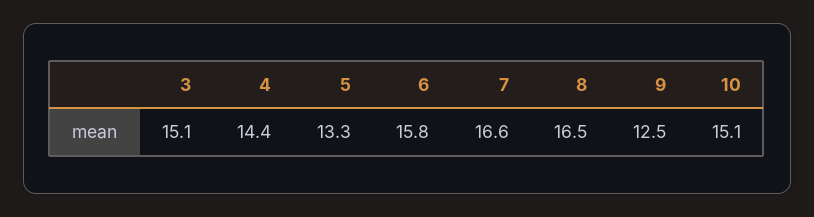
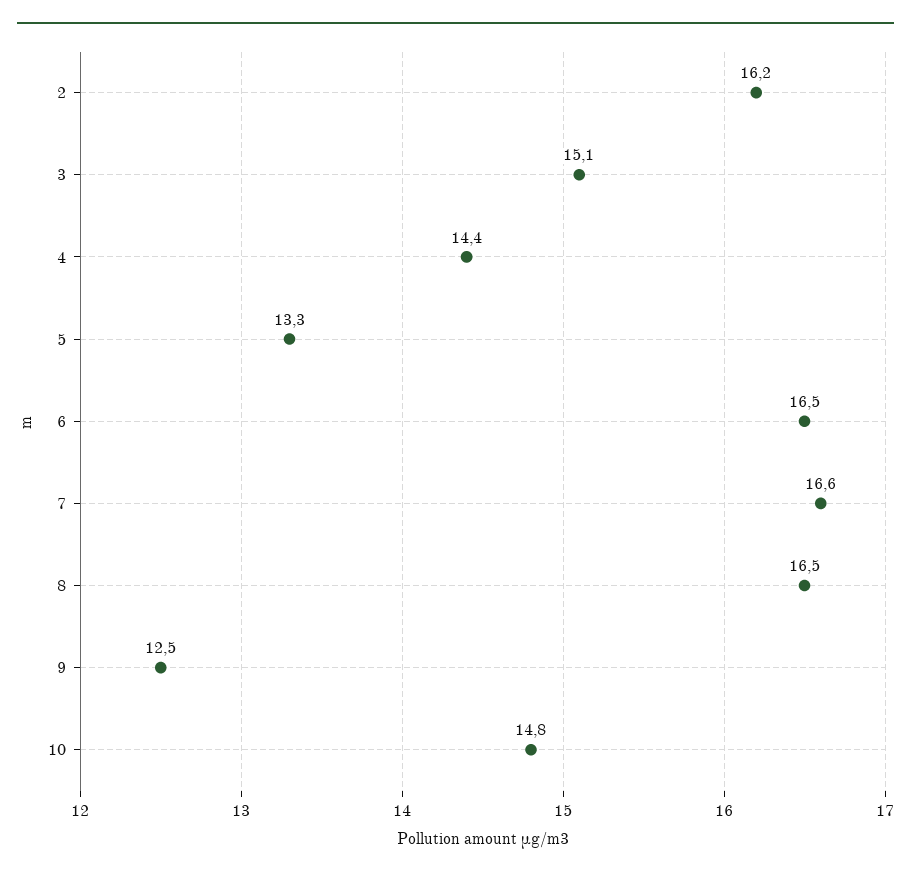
  {
    "3": 15.1,
    "4": 14.4,
    "5": 13.3,
-   "6": 15.8,
+   "6": 16.5,
    "7": 16.6,
    "8": 16.5,
    "9": 12.5,
-   "10": 15.1
+   "10": 14.8,
+   "2": 16.2
  }

